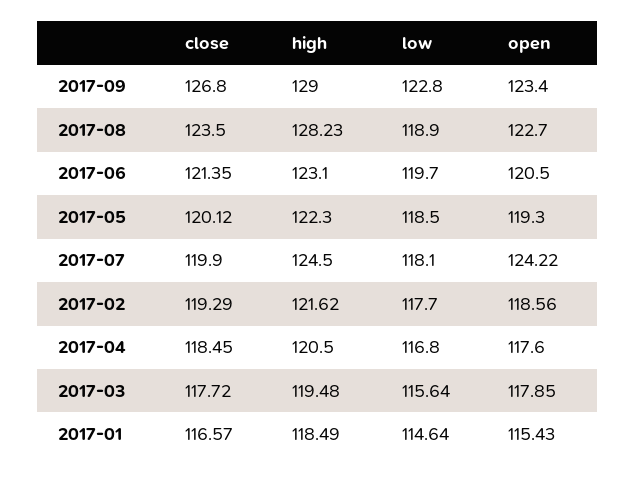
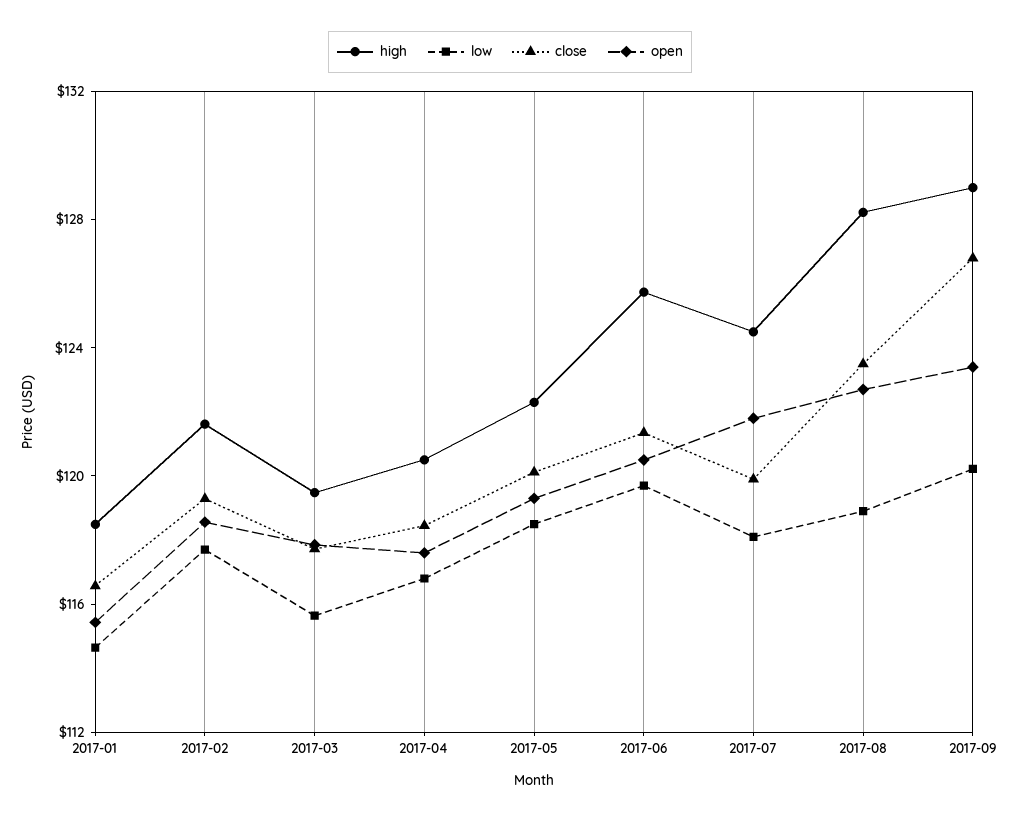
  {
    "close": {
      "2017-09": 126.8,
      "2017-08": 123.5,
      "2017-06": 121.35,
      "2017-05": 120.12,
      "2017-07": 119.9,
      "2017-02": 119.29,
      "2017-04": 118.45,
      "2017-03": 117.72,
      "2017-01": 116.57
    },
    "high": {
      "2017-09": 129,
      "2017-08": 128.23,
-     "2017-06": 123.1,
+     "2017-06": 126,
      "2017-05": 122.3,
      "2017-07": 124.5,
      "2017-02": 121.62,
      "2017-04": 120.5,
      "2017-03": 119.48,
      "2017-01": 118.49
    },
    "low": {
-     "2017-09": 122.8,
+     "2017-09": 120,
      "2017-08": 118.9,
      "2017-06": 119.7,
      "2017-05": 118.5,
      "2017-07": 118.1,
      "2017-02": 117.7,
      "2017-04": 116.8,
      "2017-03": 115.64,
      "2017-01": 114.64
    },
    "open": {
      "2017-09": 123.4,
      "2017-08": 122.7,
      "2017-06": 120.5,
      "2017-05": 119.3,
-     "2017-07": 124.22,
+     "2017-07": 122,
      "2017-02": 118.56,
      "2017-04": 117.6,
      "2017-03": 117.85,
      "2017-01": 115.43
    }
  }

